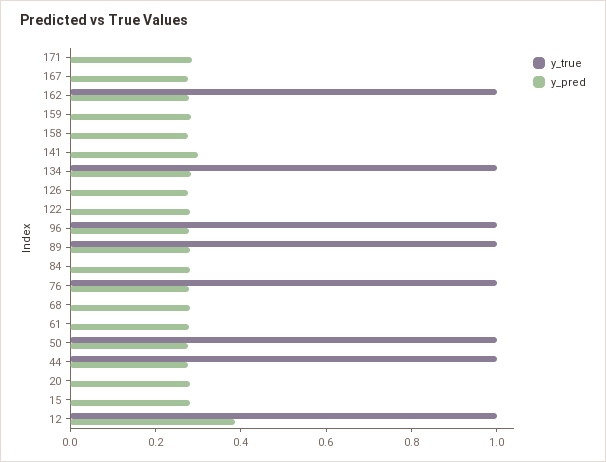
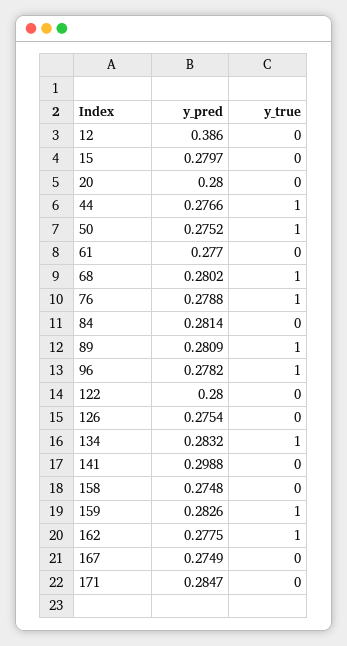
  {
    "y_true": {
      "171": 0,
      "167": 0,
      "162": 1,
-     "159": 0,
+     "159": 1,
      "158": 0,
      "141": 0,
      "134": 1,
      "126": 0,
      "122": 0,
      "96": 1,
      "89": 1,
      "84": 0,
      "76": 1,
-     "68": 0,
+     "68": 1,
      "61": 0,
      "50": 1,
      "44": 1,
      "20": 0,
      "15": 0,
-     "12": 1
+     "12": 0
    },
    "y_pred": {
      "171": 0.2847,
      "167": 0.2749,
      "162": 0.2775,
      "159": 0.2826,
      "158": 0.2748,
      "141": 0.2988,
      "134": 0.2832,
      "126": 0.2754,
      "122": 0.28,
      "96": 0.2782,
      "89": 0.2809,
      "84": 0.2814,
      "76": 0.2788,
      "68": 0.2802,
      "61": 0.277,
      "50": 0.2752,
      "44": 0.2766,
      "20": 0.28,
      "15": 0.2797,
      "12": 0.386
    }
  }

